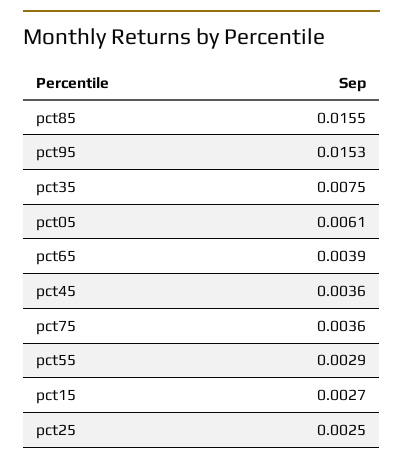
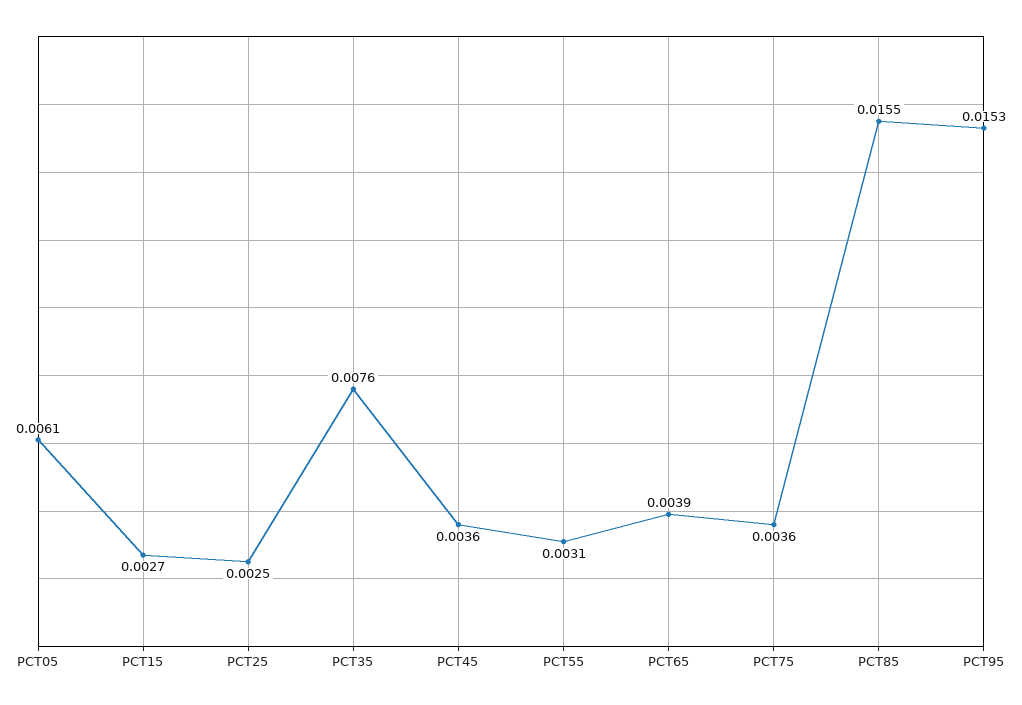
  {
    "pct85": 0.0155,
    "pct95": 0.0153,
-   "pct35": 0.0075,
+   "pct35": 0.0076,
    "pct05": 0.0061,
    "pct65": 0.0039,
    "pct45": 0.0036,
    "pct75": 0.0036,
-   "pct55": 0.0029,
+   "pct55": 0.0031,
    "pct15": 0.0027,
    "pct25": 0.0025
  }

